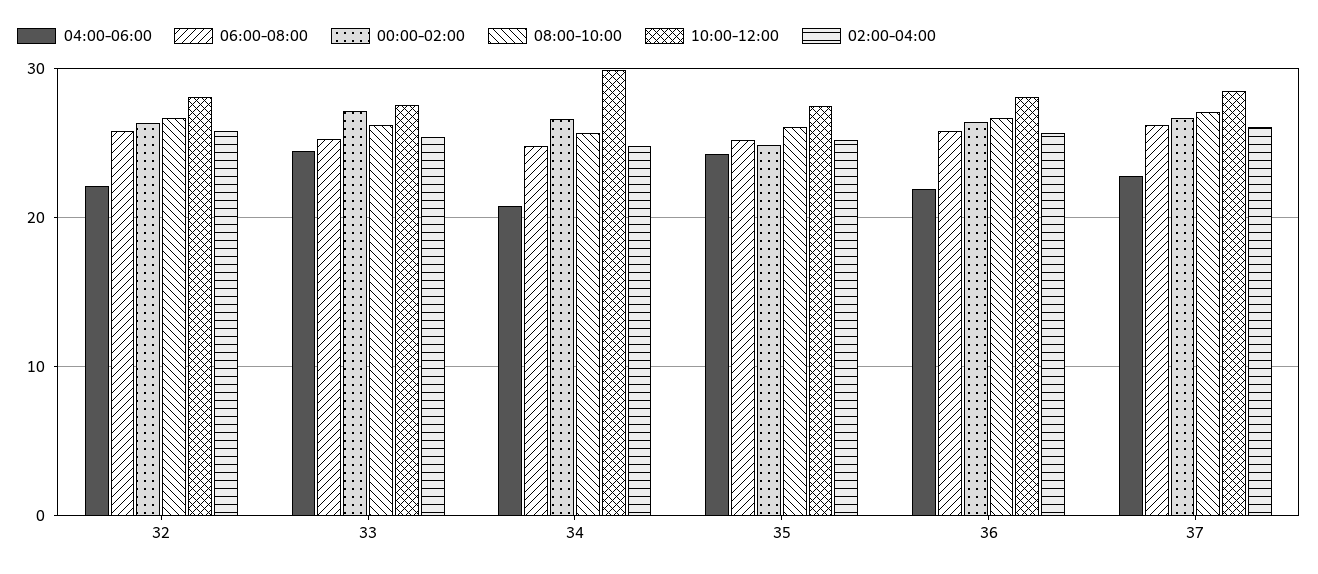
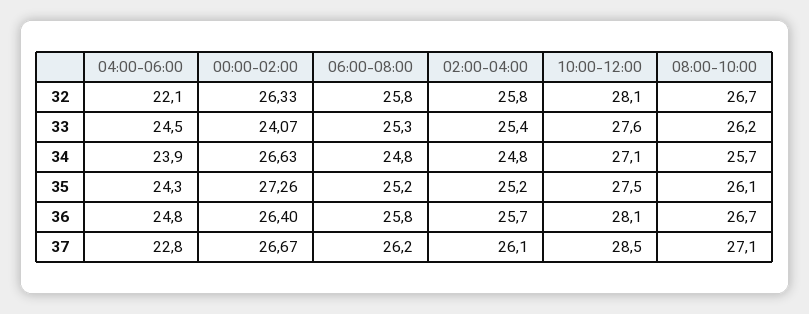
  {
    "04:00-06:00": {
      "32": 22.1,
      "33": 24.5,
-     "34": 21,
+     "34": 23.9,
      "35": 24.3,
-     "36": 22,
+     "36": 24.8,
      "37": 22.8
    },
    "06:00-08:00": {
      "32": 25.8,
      "33": 25.3,
      "34": 24.8,
      "35": 25.2,
      "36": 25.8,
      "37": 26.2
    },
    "00:00-02:00": {
      "32": 26.33,
-     "33": 27,
+     "33": 24.07,
      "34": 26.63,
-     "35": 25,
+     "35": 27.26,
      "36": 26.4,
      "37": 26.67
    },
    "08:00-10:00": {
      "32": 26.7,
      "33": 26.2,
      "34": 25.7,
      "35": 26.1,
      "36": 26.7,
      "37": 27.1
    },
    "10:00-12:00": {
      "32": 28.1,
      "33": 27.6,
-     "34": 30,
+     "34": 27.1,
      "35": 27.5,
      "36": 28.1,
      "37": 28.5
    },
    "02:00-04:00": {
      "32": 25.8,
      "33": 25.4,
      "34": 24.8,
      "35": 25.2,
      "36": 25.7,
      "37": 26.1
    }
  }

